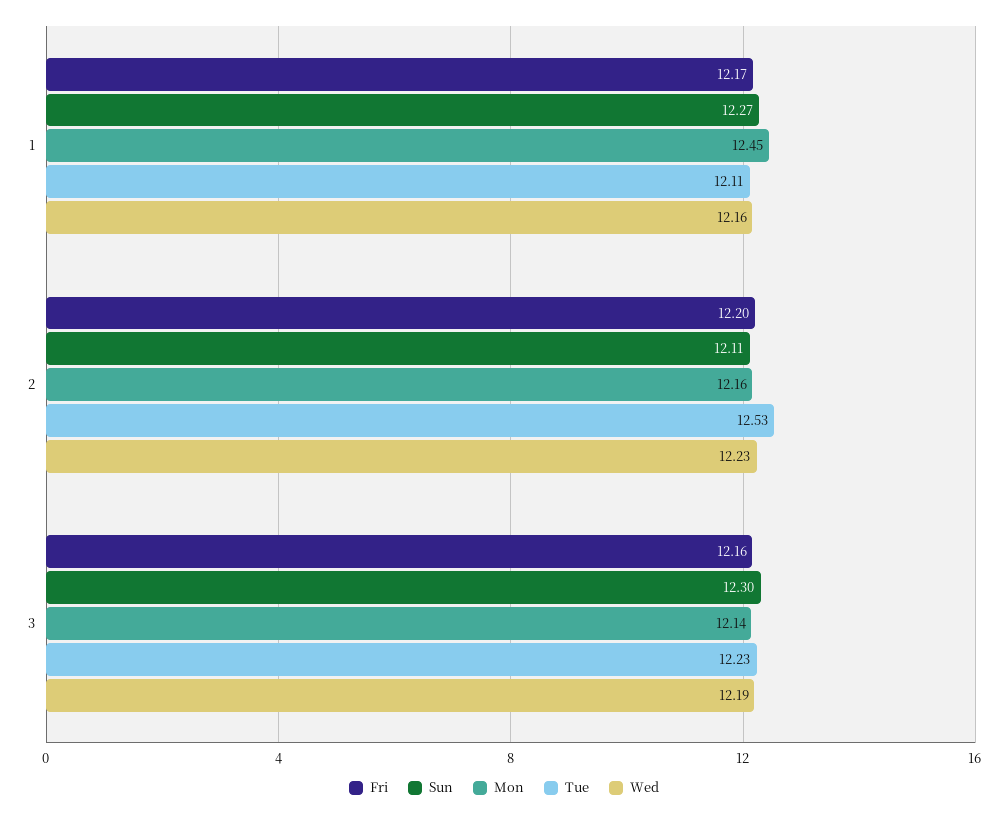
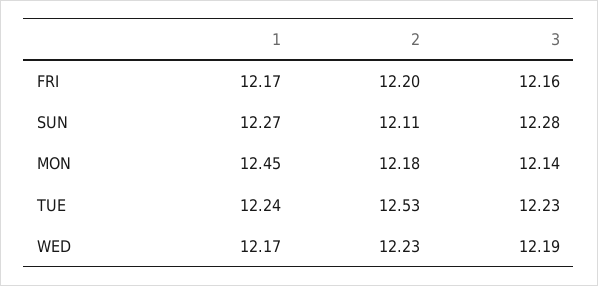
  {
    "Fri": {
      "1": 12.17,
      "2": 12.2,
      "3": 12.16
    },
    "Sun": {
      "1": 12.27,
      "2": 12.11,
-     "3": 12.3
+     "3": 12.28
    },
    "Mon": {
      "1": 12.45,
-     "2": 12.16,
+     "2": 12.18,
      "3": 12.14
    },
    "Tue": {
-     "1": 12.11,
+     "1": 12.24,
      "2": 12.53,
      "3": 12.23
    },
    "Wed": {
-     "1": 12.16,
+     "1": 12.17,
      "2": 12.23,
      "3": 12.19
    }
  }

